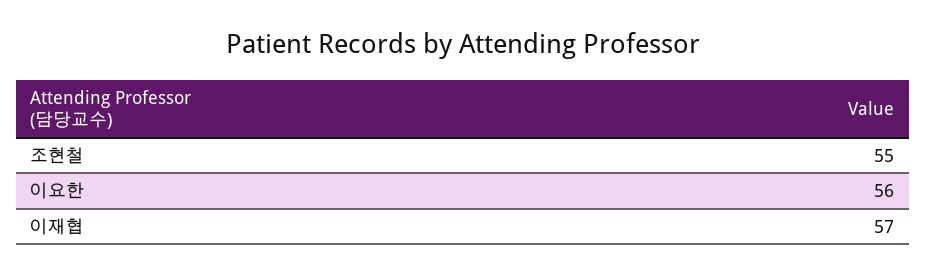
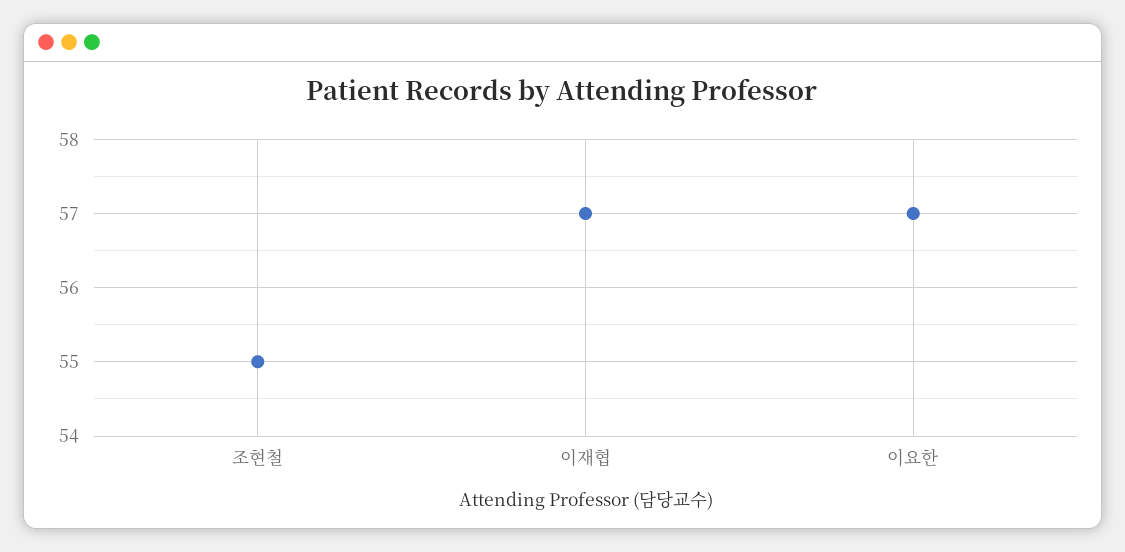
  {
    "조현철": 55,
-   "이요한": 56,
+   "이요한": 57,
    "이재협": 57
  }

